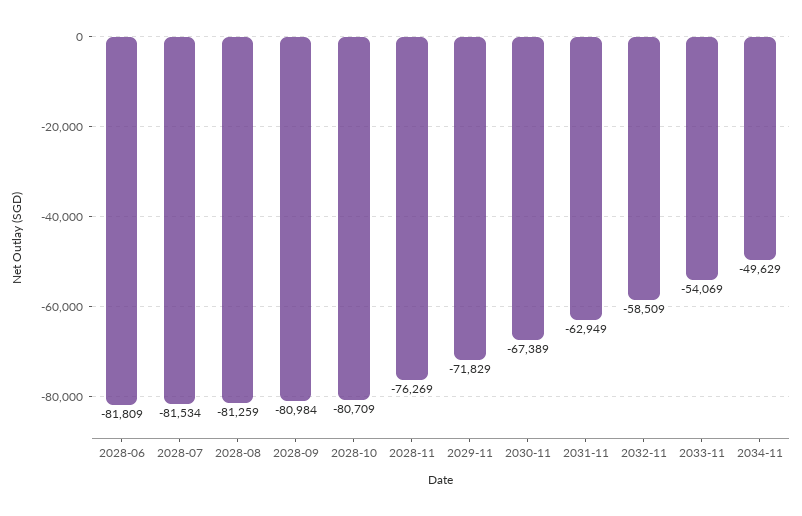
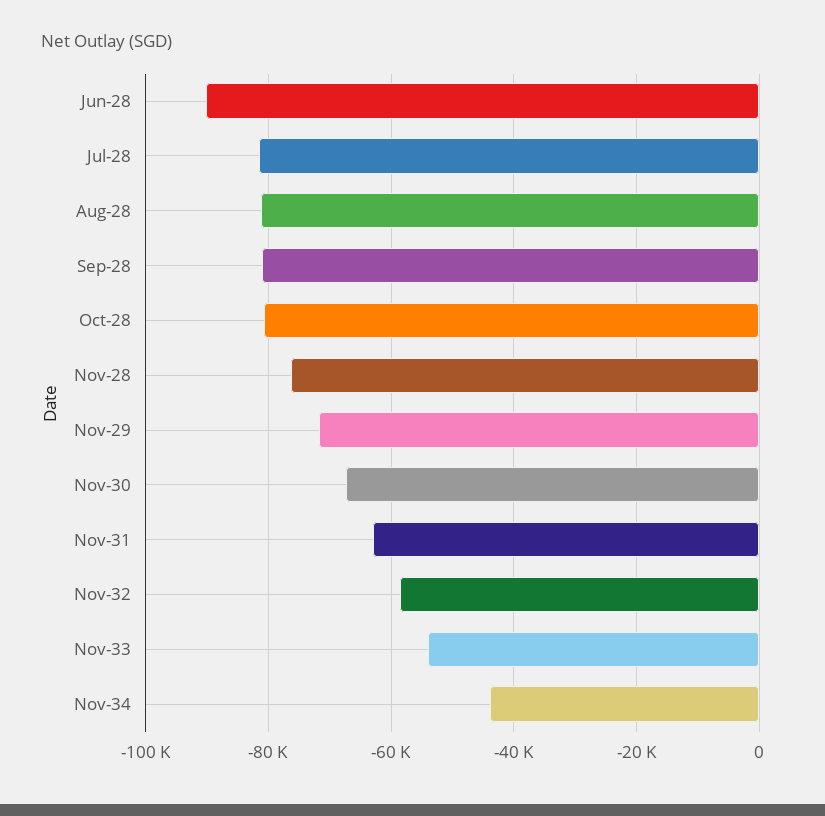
  {
-   "2028-06": -81809,
+   "2028-06": -90000,
    "2028-07": -81534,
    "2028-08": -81259,
    "2028-09": -80984,
    "2028-10": -80709,
    "2028-11": -76269,
    "2029-11": -71829,
    "2030-11": -67389,
    "2031-11": -62949,
    "2032-11": -58509,
    "2033-11": -54069,
-   "2034-11": -49629
+   "2034-11": -44000
  }

